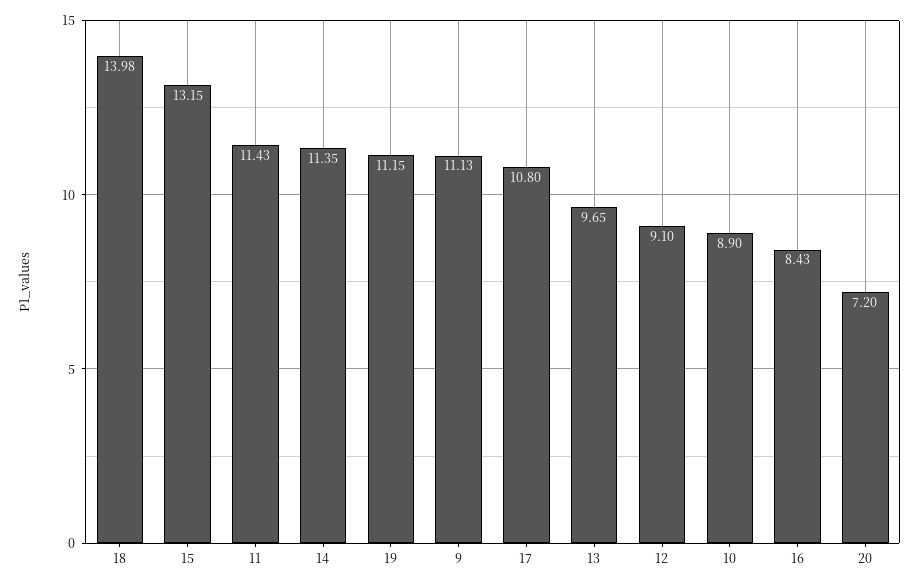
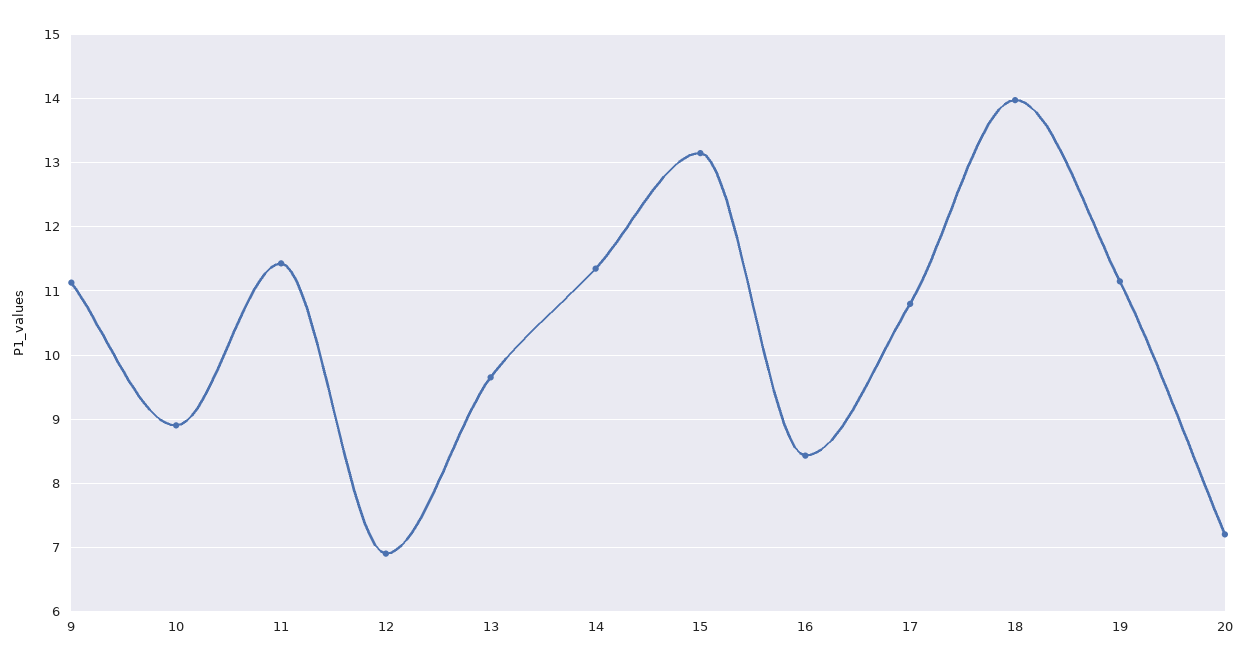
  {
    "18": 13.98,
    "15": 13.15,
    "11": 11.43,
    "14": 11.35,
    "19": 11.15,
    "9": 11.13,
    "17": 10.8,
    "13": 9.65,
-   "12": 9.1,
+   "12": 6.9,
    "10": 8.9,
    "16": 8.43,
    "20": 7.2
  }

